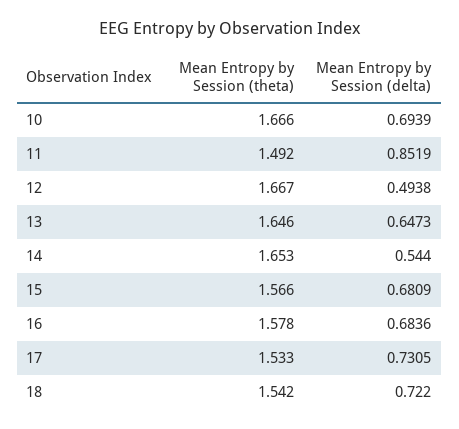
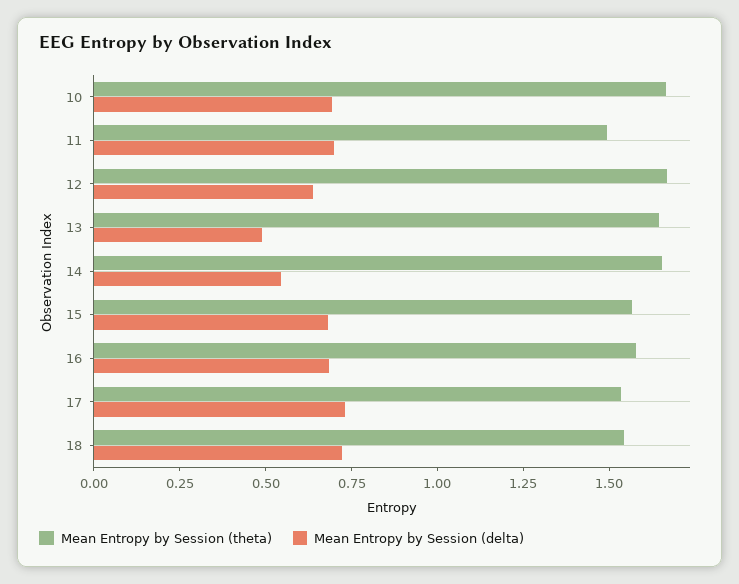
  {
    "Mean Entropy by Session (theta)": {
      "10": 1.666,
      "11": 1.492,
      "12": 1.667,
      "13": 1.646,
      "14": 1.653,
      "15": 1.566,
      "16": 1.578,
      "17": 1.533,
      "18": 1.542
    },
    "Mean Entropy by Session (delta)": {
      "10": 0.6939,
-     "11": 0.8519,
+     "11": 0.7,
-     "12": 0.4938,
+     "12": 0.65,
-     "13": 0.6473,
+     "13": 0.5,
      "14": 0.544,
      "15": 0.6809,
      "16": 0.6836,
      "17": 0.7305,
      "18": 0.722
    }
  }

